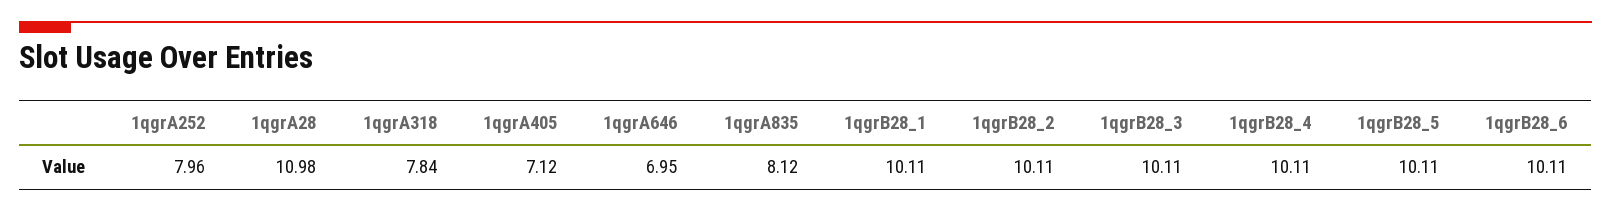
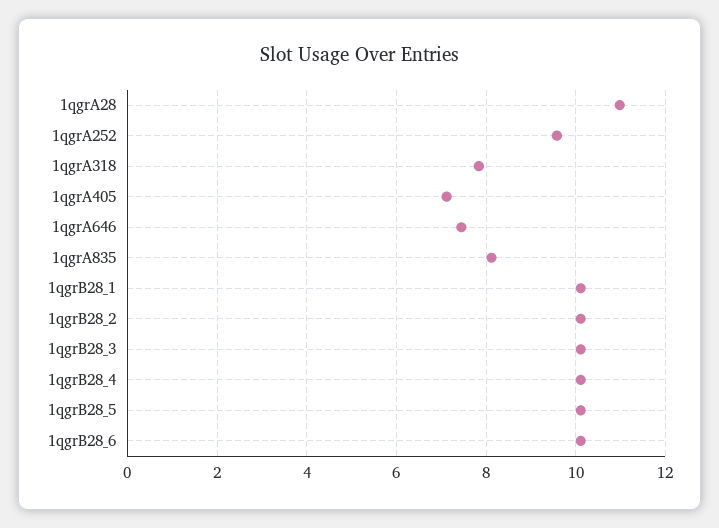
  {
-   "1qgrA252": 7.96,
+   "1qgrA252": 9.6,
    "1qgrA28": 10.98,
    "1qgrA318": 7.84,
    "1qgrA405": 7.12,
-   "1qgrA646": 6.95,
+   "1qgrA646": 7.4,
    "1qgrA835": 8.12,
    "1qgrB28_1": 10.11,
    "1qgrB28_2": 10.11,
    "1qgrB28_3": 10.11,
    "1qgrB28_4": 10.11,
    "1qgrB28_5": 10.11,
    "1qgrB28_6": 10.11
  }

